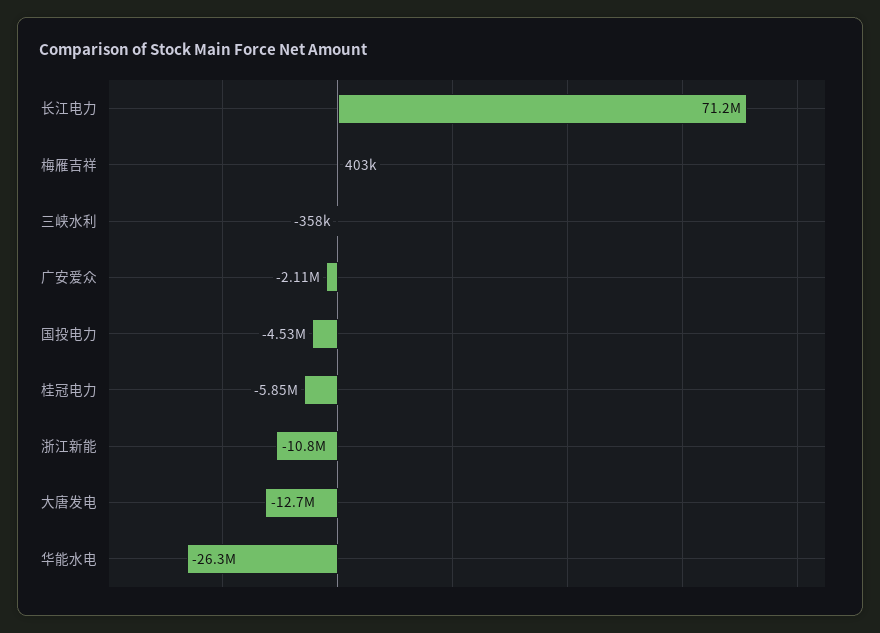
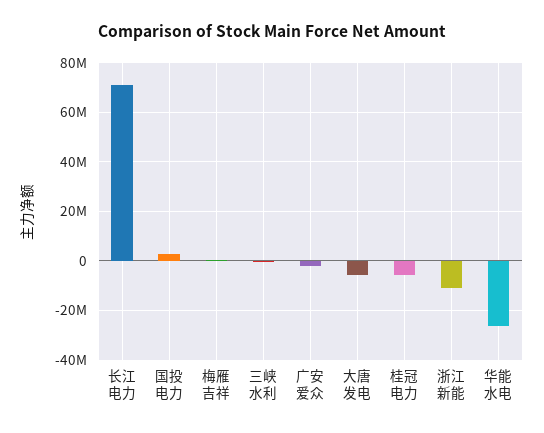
  {
    "长江电力": 71200000,
    "梅雁吉祥": 403000,
    "三峡水利": -358000,
    "广安爱众": -2110000,
-   "国投电力": -4530000,
+   "国投电力": 2500000,
    "桂冠电力": -5850000,
    "浙江新能": -10800000,
-   "大唐发电": -12700000,
+   "大唐发电": -5000000,
    "华能水电": -26300000
  }

